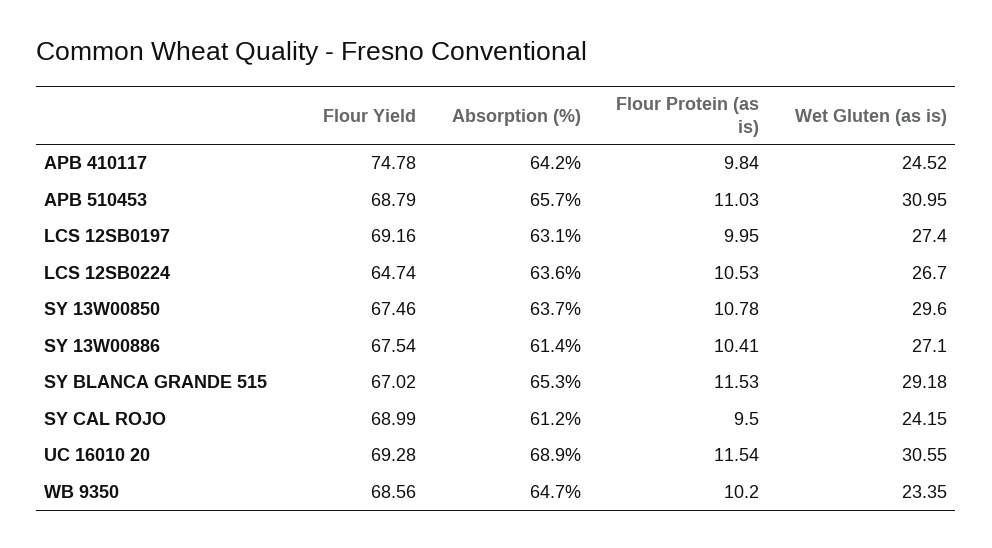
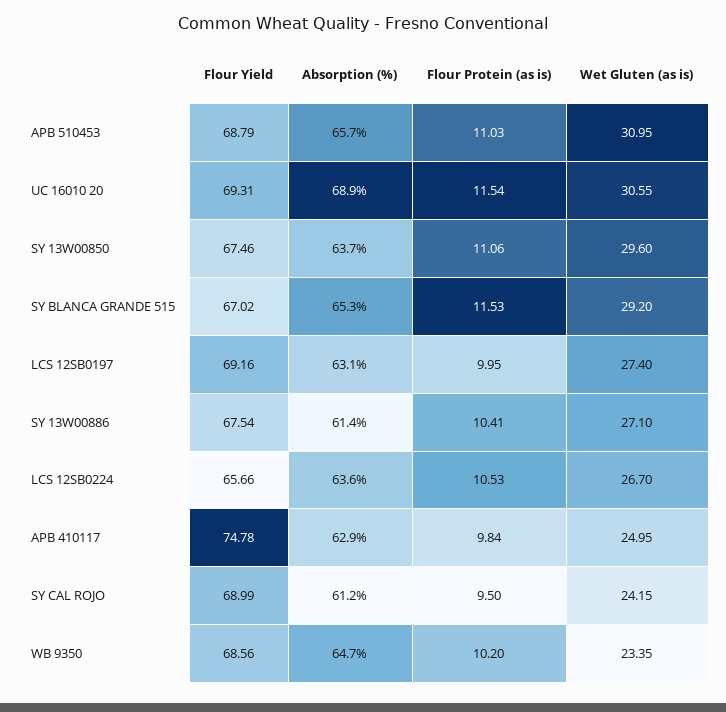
  {
    "Flour Yield": {
      "APB 410117": 74.78,
      "APB 510453": 68.79,
      "LCS 12SB0197": 69.16,
-     "LCS 12SB0224": 64.74,
+     "LCS 12SB0224": 65.66,
      "SY 13W00850": 67.46,
      "SY 13W00886": 67.54,
      "SY BLANCA GRANDE 515": 67.02,
      "SY CAL ROJO": 68.99,
-     "UC 16010 20": 69.28,
+     "UC 16010 20": 69.31,
      "WB 9350": 68.56
    },
    "Absorption (%)": {
-     "APB 410117": 64.2,
+     "APB 410117": 62.9,
      "APB 510453": 65.7,
      "LCS 12SB0197": 63.1,
      "LCS 12SB0224": 63.6,
      "SY 13W00850": 63.7,
      "SY 13W00886": 61.4,
      "SY BLANCA GRANDE 515": 65.3,
      "SY CAL ROJO": 61.2,
      "UC 16010 20": 68.9,
      "WB 9350": 64.7
    },
    "Flour Protein (as is)": {
      "APB 410117": 9.84,
      "APB 510453": 11.03,
      "LCS 12SB0197": 9.95,
      "LCS 12SB0224": 10.53,
-     "SY 13W00850": 10.78,
+     "SY 13W00850": 11.06,
      "SY 13W00886": 10.41,
      "SY BLANCA GRANDE 515": 11.53,
      "SY CAL ROJO": 9.5,
      "UC 16010 20": 11.54,
      "WB 9350": 10.2
    },
    "Wet Gluten (as is)": {
-     "APB 410117": 24.52,
+     "APB 410117": 24.95,
      "APB 510453": 30.95,
      "LCS 12SB0197": 27.4,
      "LCS 12SB0224": 26.7,
      "SY 13W00850": 29.6,
      "SY 13W00886": 27.1,
-     "SY BLANCA GRANDE 515": 29.18,
+     "SY BLANCA GRANDE 515": 29.2,
      "SY CAL ROJO": 24.15,
      "UC 16010 20": 30.55,
      "WB 9350": 23.35
    }
  }

